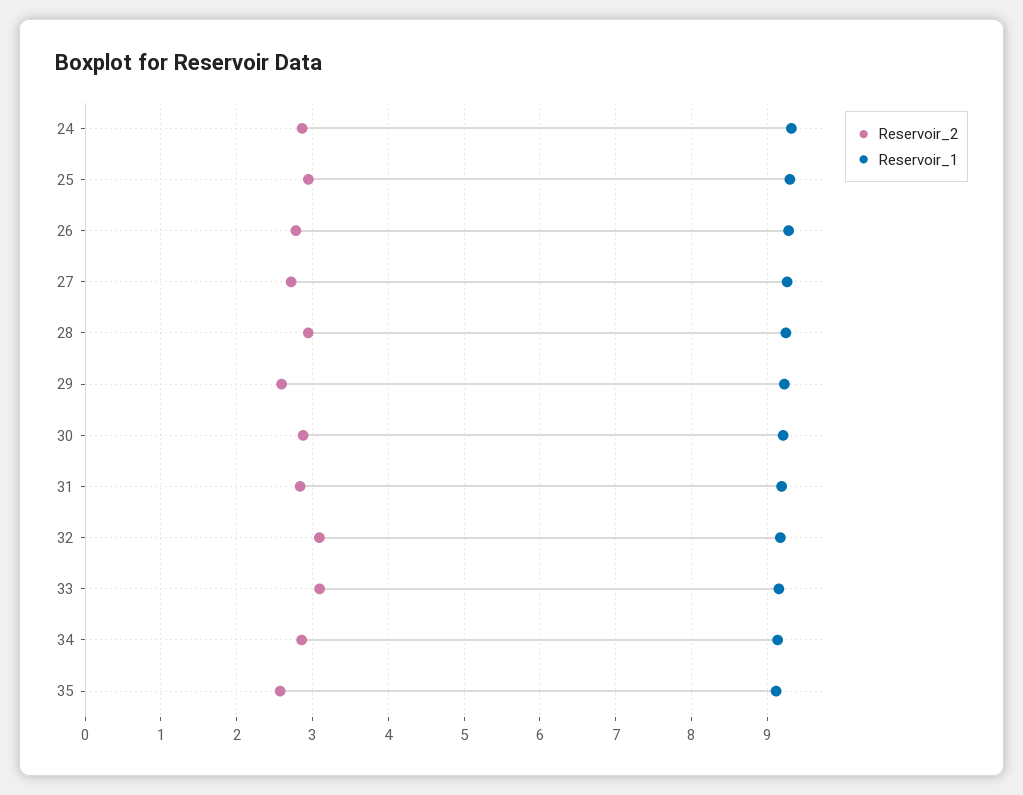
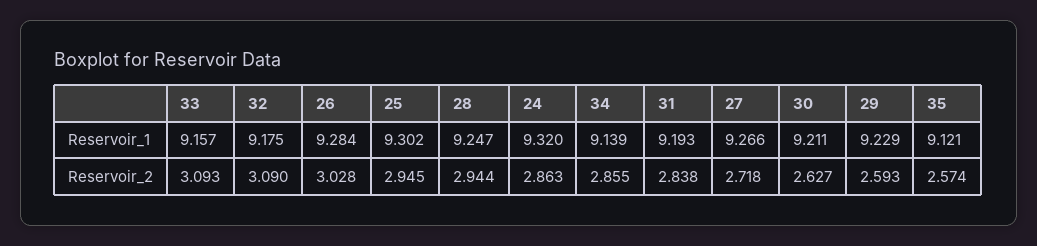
  {
    "Reservoir_2": {
      "24": 2.863,
      "25": 2.945,
-     "26": 2.8,
+     "26": 3.028,
      "27": 2.718,
      "28": 2.944,
      "29": 2.593,
-     "30": 2.9,
+     "30": 2.627,
      "31": 2.838,
      "32": 3.09,
      "33": 3.093,
      "34": 2.855,
      "35": 2.574
    },
    "Reservoir_1": {
      "24": 9.32,
      "25": 9.302,
      "26": 9.284,
      "27": 9.266,
      "28": 9.247,
      "29": 9.229,
      "30": 9.211,
      "31": 9.193,
      "32": 9.175,
      "33": 9.157,
      "34": 9.139,
      "35": 9.121
    }
  }

